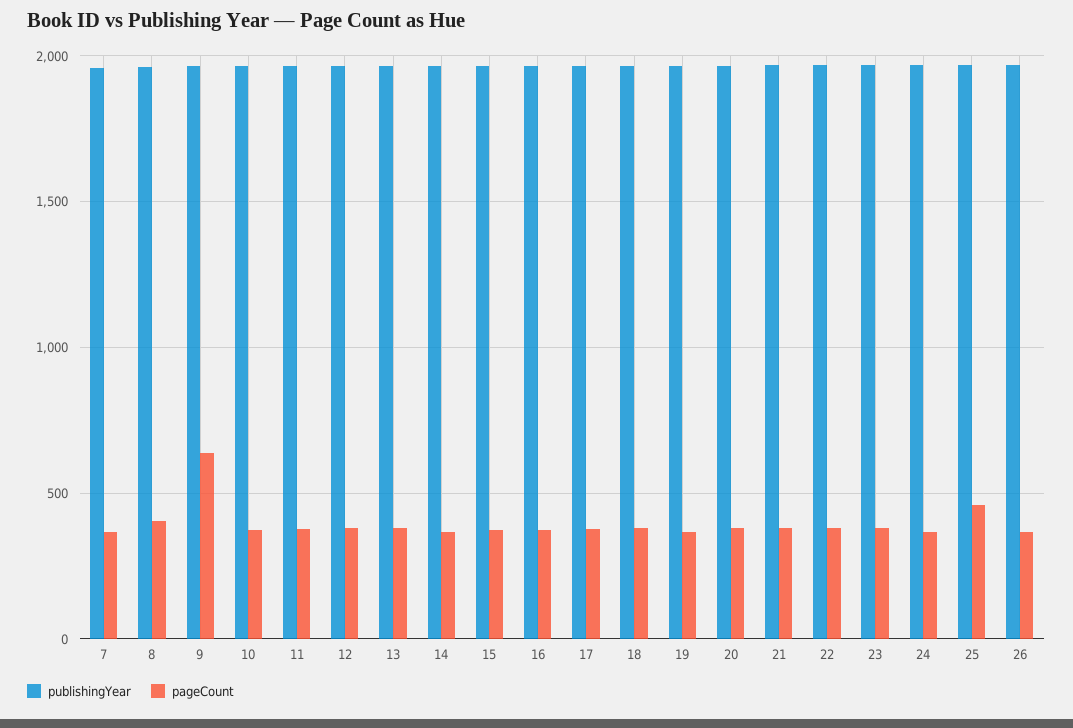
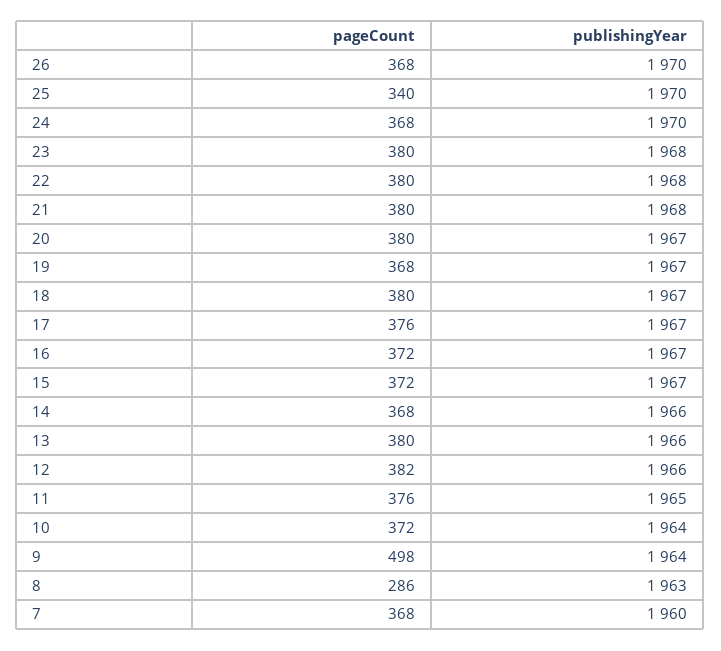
  {
    "publishingYear": {
      "7": 1960,
      "8": 1963,
      "9": 1964,
      "10": 1964,
      "11": 1965,
      "12": 1966,
      "13": 1966,
      "14": 1966,
      "15": 1967,
      "16": 1967,
      "17": 1967,
      "18": 1967,
      "19": 1967,
      "20": 1967,
      "21": 1968,
      "22": 1968,
      "23": 1968,
      "24": 1970,
      "25": 1970,
      "26": 1970
    },
    "pageCount": {
      "7": 368,
-     "8": 400,
+     "8": 286,
-     "9": 650,
+     "9": 498,
      "10": 372,
      "11": 376,
      "12": 382,
      "13": 380,
      "14": 368,
      "15": 372,
      "16": 372,
      "17": 376,
      "18": 380,
      "19": 368,
      "20": 380,
      "21": 380,
      "22": 380,
      "23": 380,
      "24": 368,
-     "25": 450,
+     "25": 340,
      "26": 368
    }
  }

